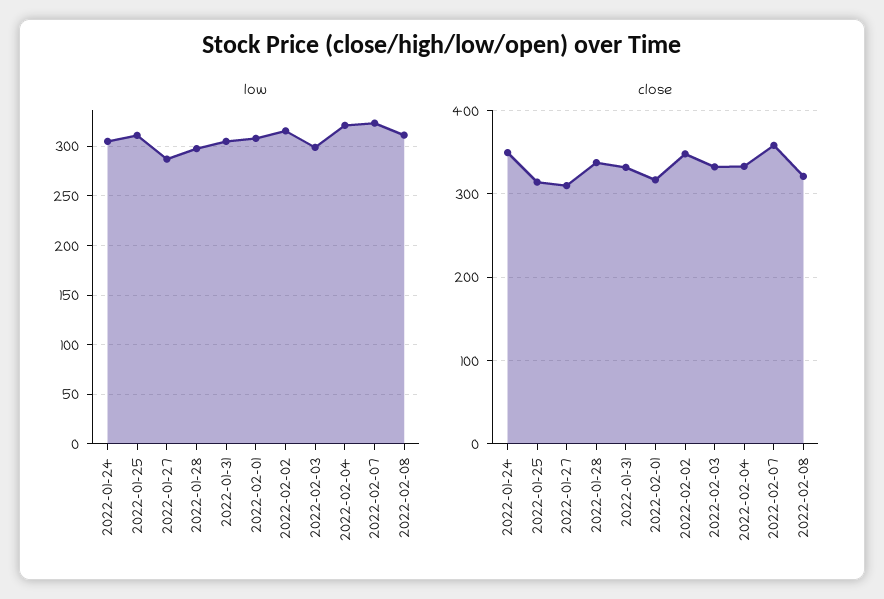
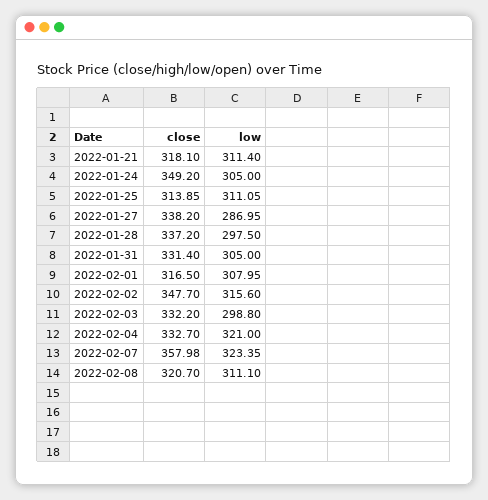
  {
    "low": {
      "2022-01-24": 305,
      "2022-01-25": 311.05,
      "2022-01-27": 286.95,
      "2022-01-28": 297.5,
      "2022-01-31": 305,
      "2022-02-01": 307.95,
      "2022-02-02": 315.6,
      "2022-02-03": 298.8,
      "2022-02-04": 321,
      "2022-02-07": 323.35,
-     "2022-02-08": 311.1
+     "2022-02-08": 311.1,
+     "2022-01-21": 311.4
    },
    "close": {
      "2022-01-24": 349.2,
      "2022-01-25": 313.85,
-     "2022-01-27": 310,
+     "2022-01-27": 338.2,
      "2022-01-28": 337.2,
      "2022-01-31": 331.4,
      "2022-02-01": 316.5,
      "2022-02-02": 347.7,
      "2022-02-03": 332.2,
      "2022-02-04": 332.7,
      "2022-02-07": 357.98,
-     "2022-02-08": 320.7
+     "2022-02-08": 320.7,
+     "2022-01-21": 318.1
    }
  }

